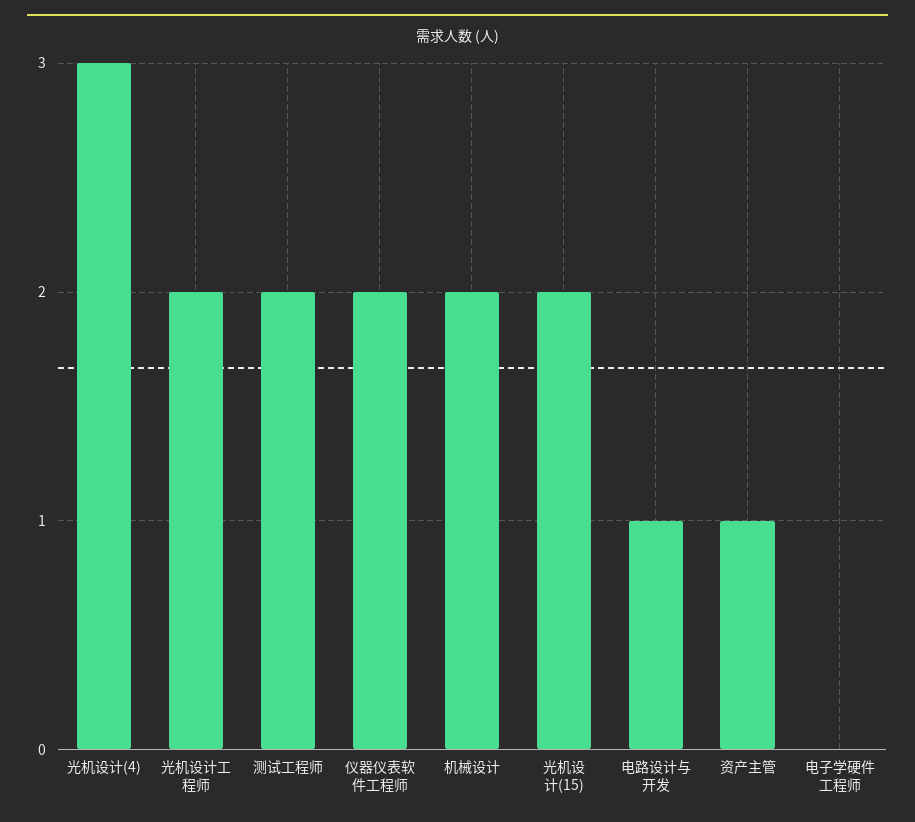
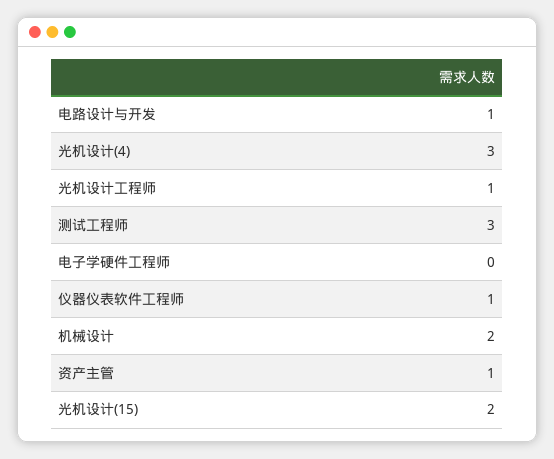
  {
    "光机设计(4)": 3,
-   "光机设计工程师": 2,
+   "光机设计工程师": 1,
-   "测试工程师": 2,
+   "测试工程师": 3,
-   "仪器仪表软件工程师": 2,
+   "仪器仪表软件工程师": 1,
    "机械设计": 2,
    "光机设计(15)": 2,
    "电路设计与开发": 1,
    "资产主管": 1,
    "电子学硬件工程师": 0
  }

